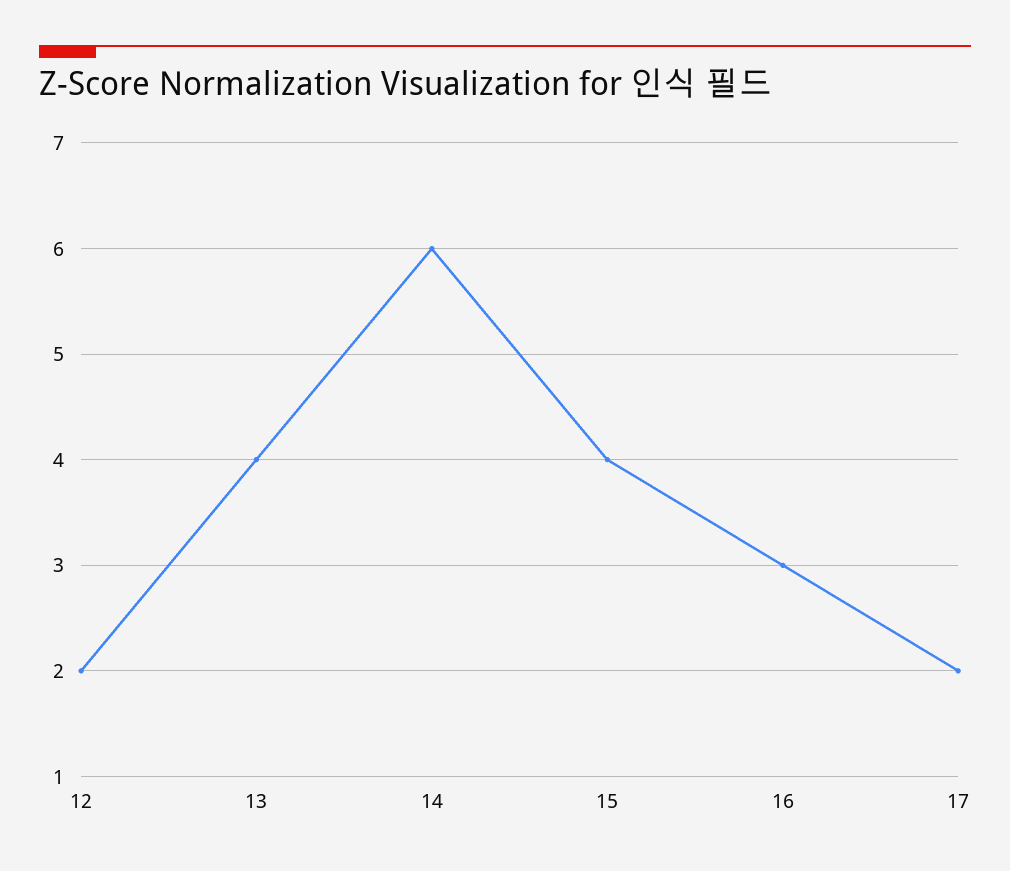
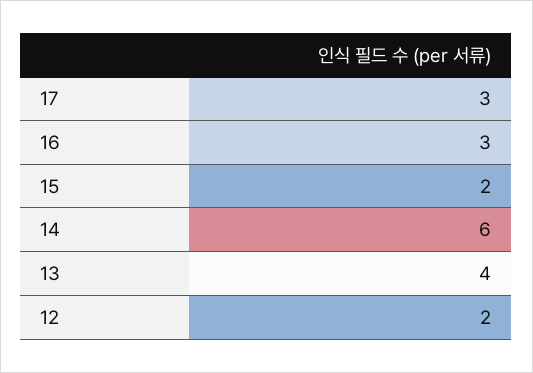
  {
    "12": 2,
    "13": 4,
    "14": 6,
-   "15": 4,
+   "15": 2,
    "16": 3,
-   "17": 2
+   "17": 3
  }

